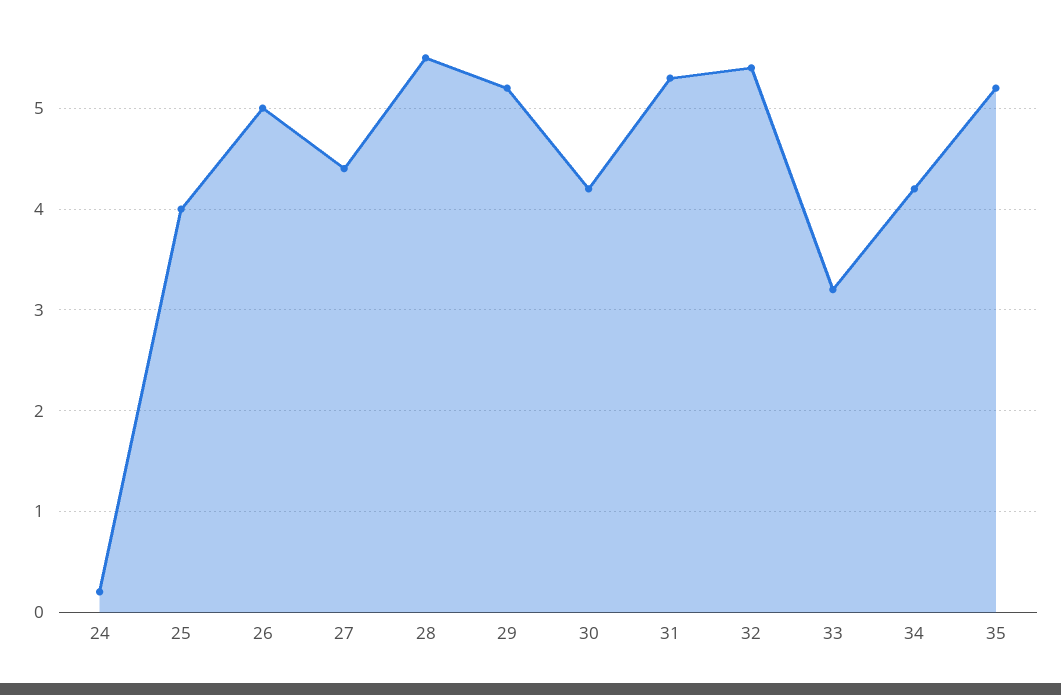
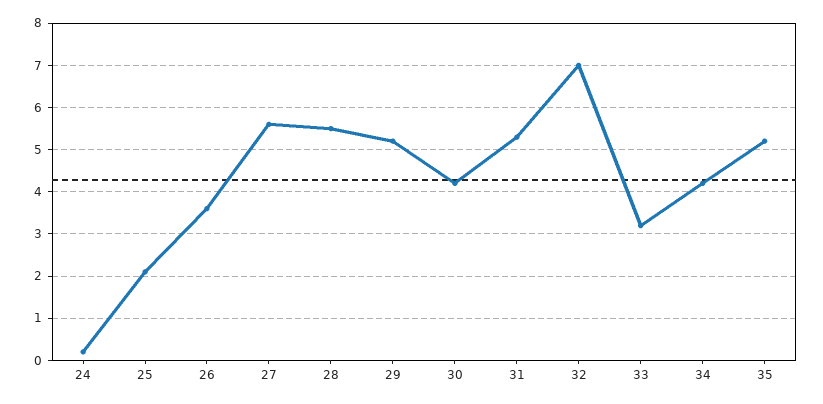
  {
    "24": 0.2,
-   "25": 4,
+   "25": 2,
-   "26": 5,
+   "26": 3.5,
-   "27": 4.4,
+   "27": 5.5,
    "28": 5.5,
    "29": 5.2,
    "30": 4.2,
    "31": 5.3,
-   "32": 5.4,
+   "32": 7,
    "33": 3.2,
    "34": 4.2,
    "35": 5.2
  }

